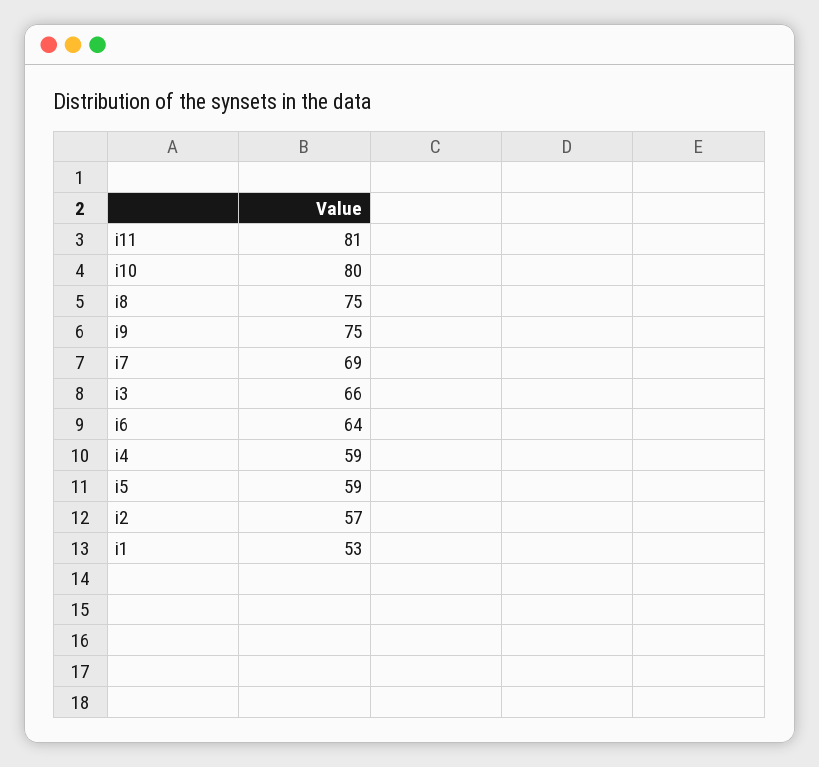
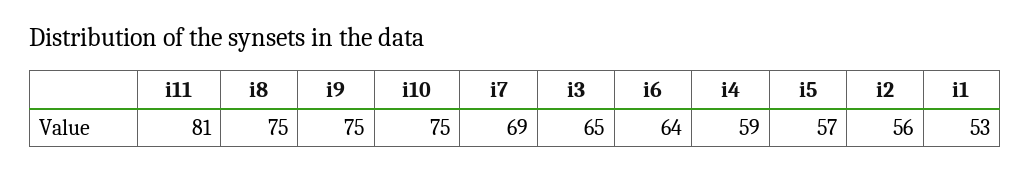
  {
    "i11": 81,
-   "i10": 80,
+   "i10": 75,
    "i8": 75,
    "i9": 75,
    "i7": 69,
-   "i3": 66,
+   "i3": 65,
    "i6": 64,
    "i4": 59,
-   "i5": 59,
+   "i5": 57,
-   "i2": 57,
+   "i2": 56,
    "i1": 53
  }

